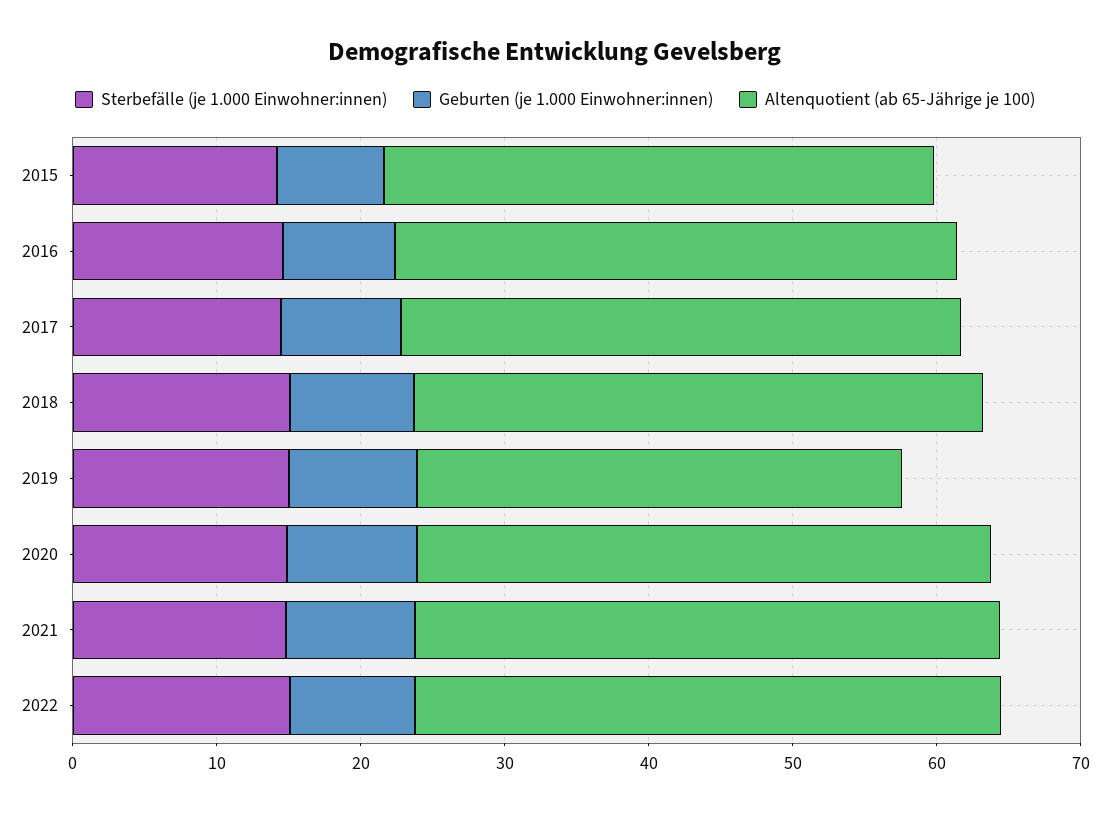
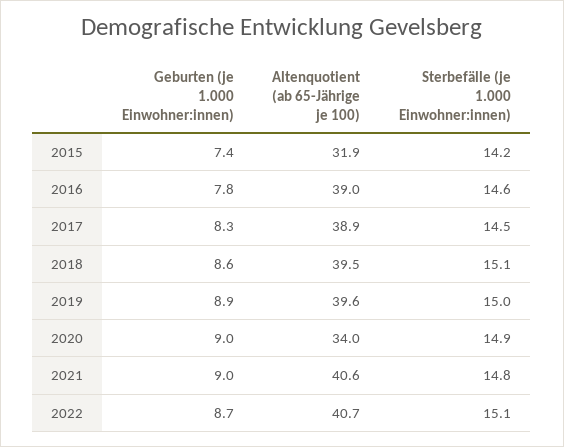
  {
    "Sterbefälle (je 1.000 Einwohner:innen)": {
      "2015": 14.2,
      "2016": 14.6,
      "2017": 14.5,
      "2018": 15.1,
      "2019": 15,
      "2020": 14.9,
      "2021": 14.8,
      "2022": 15.1
    },
    "Geburten (je 1.000 Einwohner:innen)": {
      "2015": 7.4,
      "2016": 7.8,
      "2017": 8.3,
      "2018": 8.6,
      "2019": 8.9,
      "2020": 9,
      "2021": 9,
      "2022": 8.7
    },
    "Altenquotient (ab 65-Jährige je 100)": {
-     "2015": 38,
+     "2015": 31.9,
      "2016": 39,
      "2017": 38.9,
      "2018": 39.5,
-     "2019": 34,
+     "2019": 39.6,
-     "2020": 40,
+     "2020": 34,
      "2021": 40.6,
      "2022": 40.7
    }
  }

